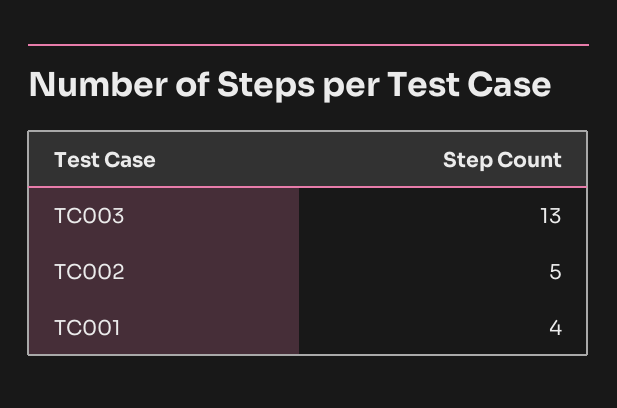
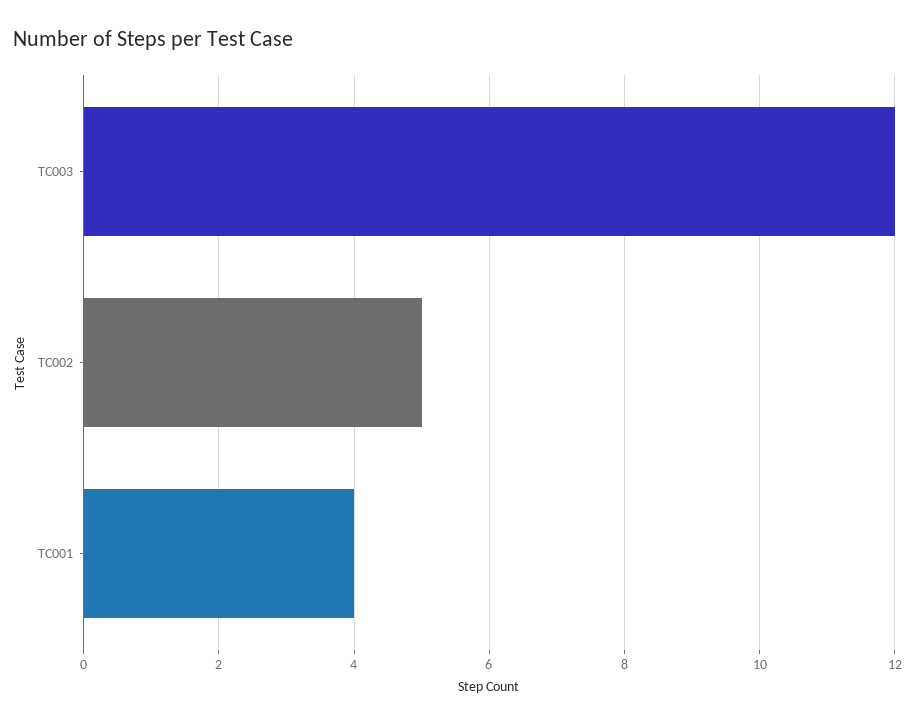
  {
-   "TC003": 13,
+   "TC003": 12,
    "TC002": 5,
    "TC001": 4
  }

